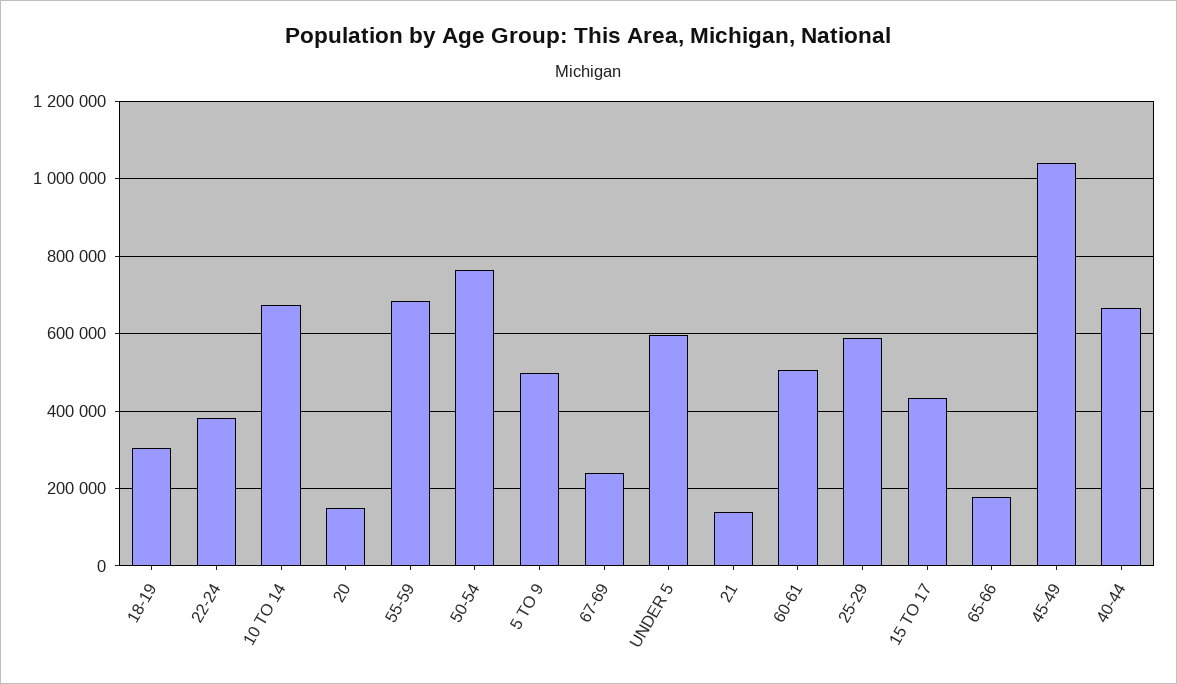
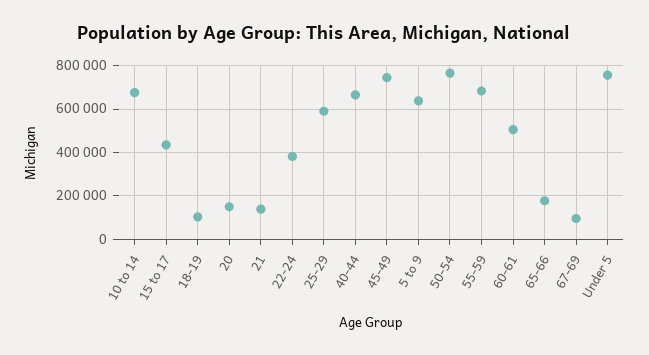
  {
-   "18-19": 300000,
+   "18-19": 100000,
    "22-24": 380000,
    "10 TO 14": 680000,
    "20": 140000,
    "55-59": 680000,
    "50-54": 760000,
-   "5 TO 9": 500000,
+   "5 TO 9": 650000,
-   "67-69": 240000,
+   "67-69": 100000,
-   "UNDER 5": 600000,
+   "UNDER 5": 750000,
    "21": 140000,
    "60-61": 500000,
    "25-29": 580000,
    "15 TO 17": 440000,
    "65-66": 180000,
-   "45-49": 1040000,
+   "45-49": 750000,
    "40-44": 660000
  }

